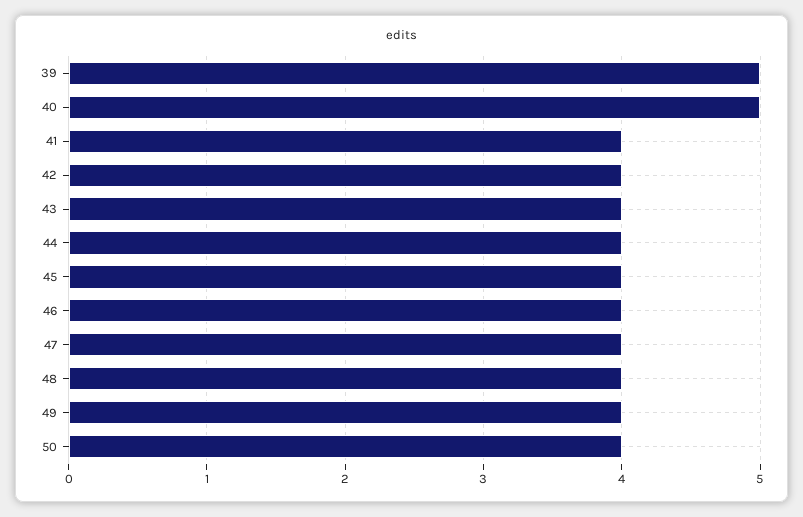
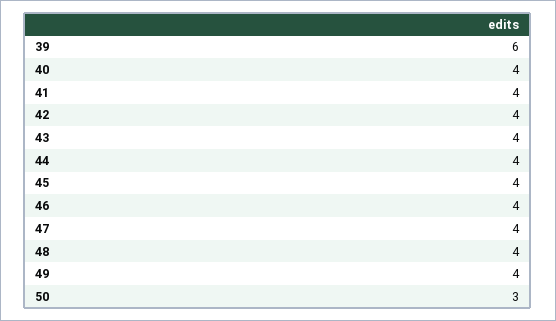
  {
-   "39": 5,
+   "39": 6,
-   "40": 5,
+   "40": 4,
    "41": 4,
    "42": 4,
    "43": 4,
    "44": 4,
    "45": 4,
    "46": 4,
    "47": 4,
    "48": 4,
    "49": 4,
-   "50": 4
+   "50": 3
  }

